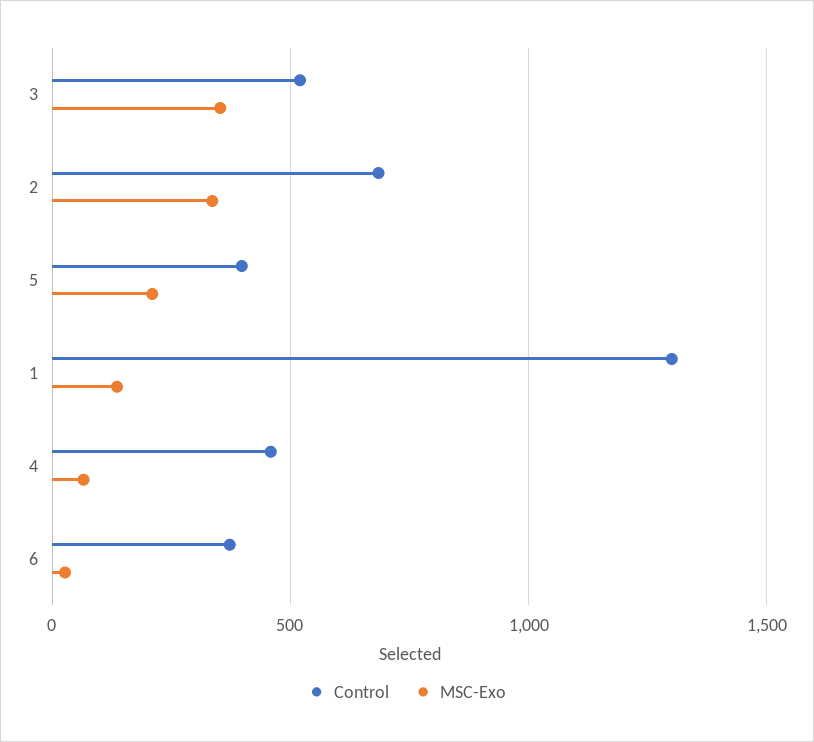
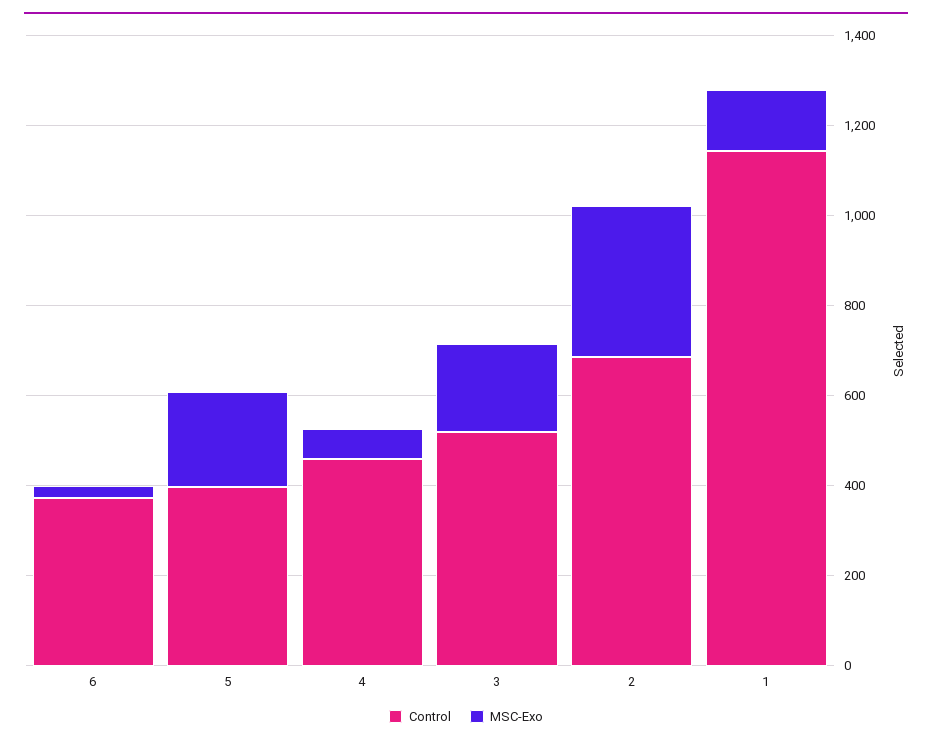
  {
    "Control": {
      "3": 500,
      "2": 700,
      "5": 400,
-     "1": 1300,
+     "1": 1150,
      "4": 450,
      "6": 350
    },
    "MSC-Exo": {
-     "3": 350,
+     "3": 200,
      "2": 350,
      "5": 200,
      "1": 150,
      "4": 50,
      "6": 50
    }
  }

